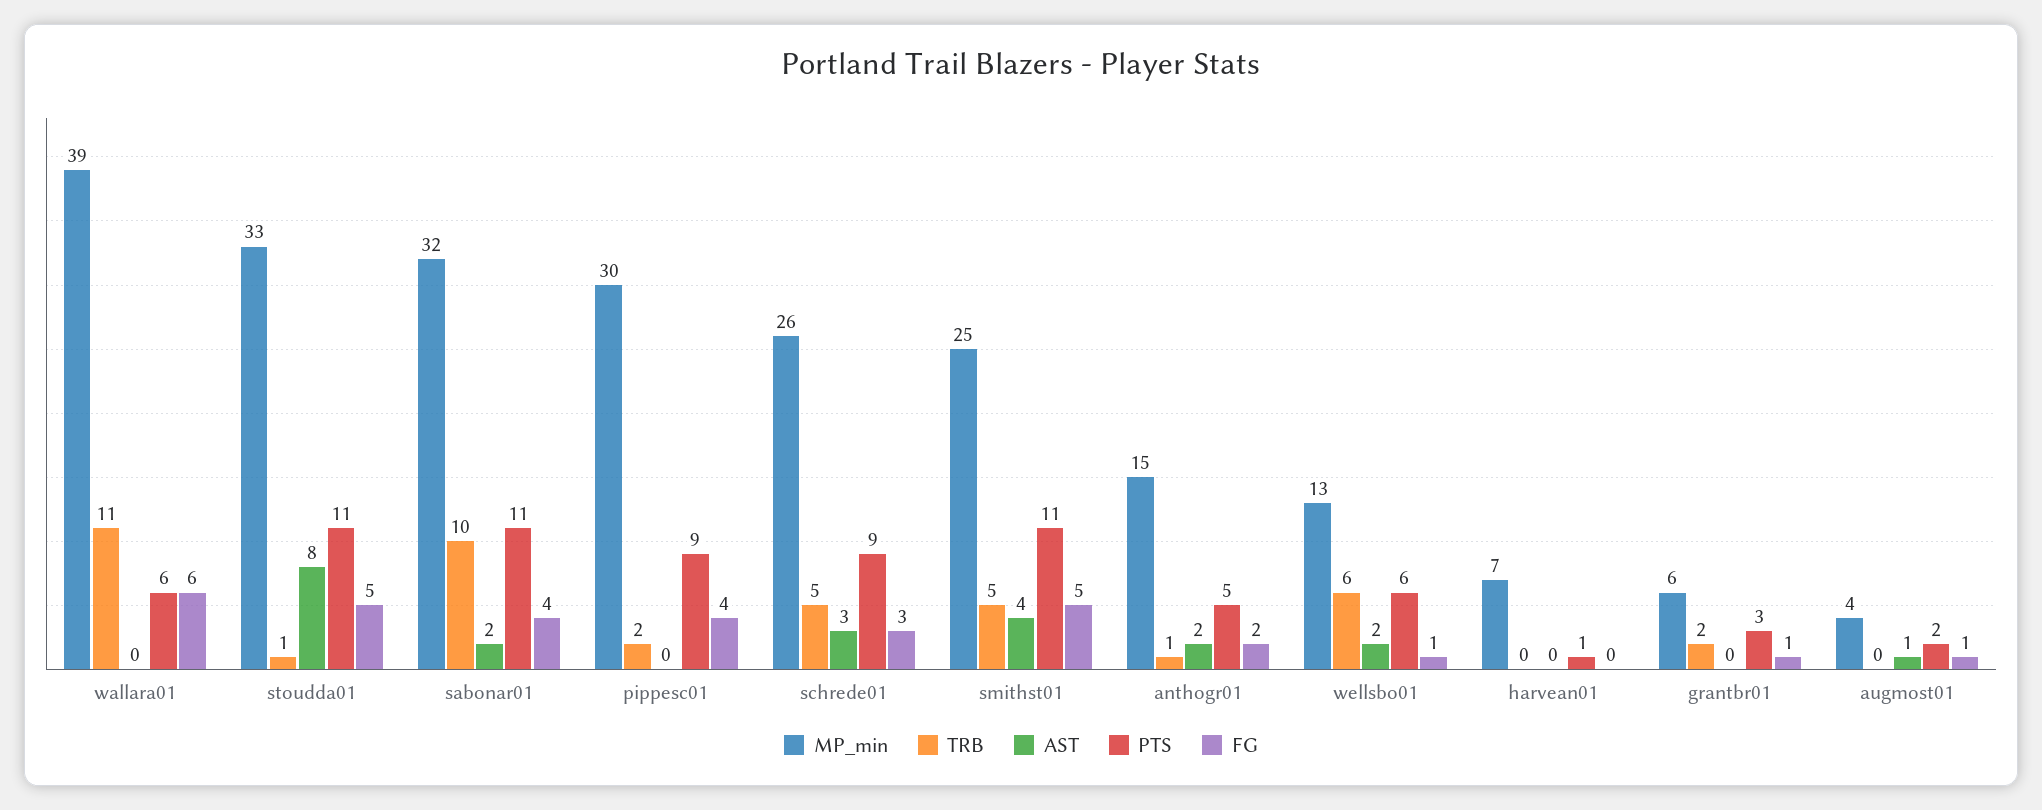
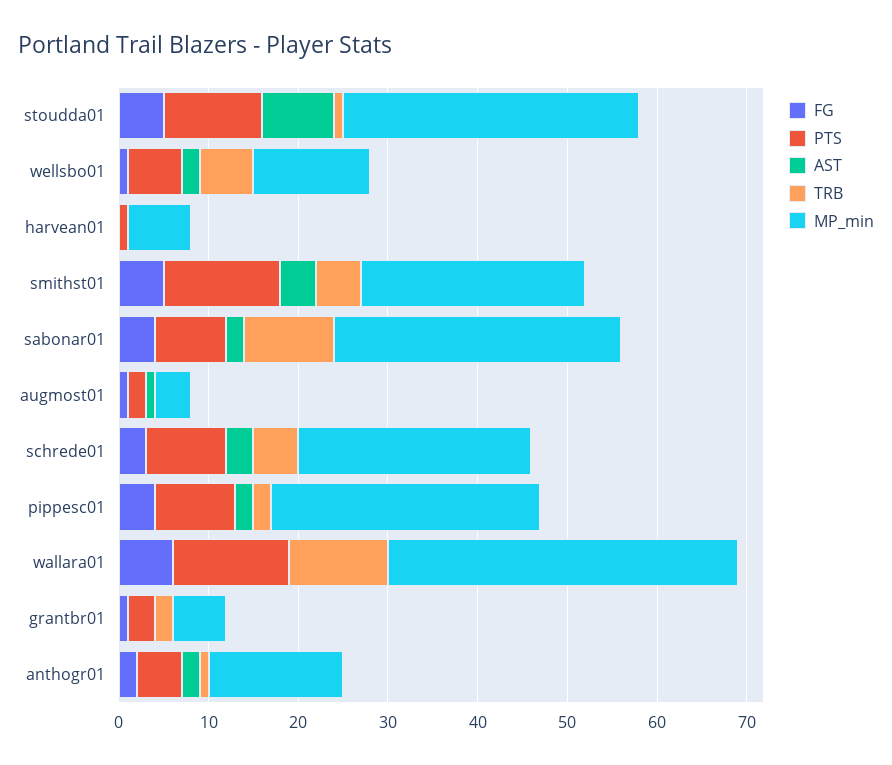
  {
    "MP_min": {
      "wallara01": 39,
      "stoudda01": 33,
      "sabonar01": 32,
      "pippesc01": 30,
      "schrede01": 26,
      "smithst01": 25,
      "anthogr01": 15,
      "wellsbo01": 13,
      "harvean01": 7,
      "grantbr01": 6,
      "augmost01": 4
    },
    "TRB": {
      "wallara01": 11,
      "stoudda01": 1,
      "sabonar01": 10,
      "pippesc01": 2,
      "schrede01": 5,
      "smithst01": 5,
      "anthogr01": 1,
      "wellsbo01": 6,
      "harvean01": 0,
      "grantbr01": 2,
      "augmost01": 0
    },
    "AST": {
      "wallara01": 0,
      "stoudda01": 8,
      "sabonar01": 2,
-     "pippesc01": 0,
+     "pippesc01": 2,
      "schrede01": 3,
      "smithst01": 4,
      "anthogr01": 2,
      "wellsbo01": 2,
      "harvean01": 0,
      "grantbr01": 0,
      "augmost01": 1
    },
    "PTS": {
-     "wallara01": 6,
+     "wallara01": 13,
      "stoudda01": 11,
-     "sabonar01": 11,
+     "sabonar01": 8,
      "pippesc01": 9,
      "schrede01": 9,
-     "smithst01": 11,
+     "smithst01": 13,
      "anthogr01": 5,
      "wellsbo01": 6,
      "harvean01": 1,
      "grantbr01": 3,
      "augmost01": 2
    },
    "FG": {
      "wallara01": 6,
      "stoudda01": 5,
      "sabonar01": 4,
      "pippesc01": 4,
      "schrede01": 3,
      "smithst01": 5,
      "anthogr01": 2,
      "wellsbo01": 1,
      "harvean01": 0,
      "grantbr01": 1,
      "augmost01": 1
    }
  }

